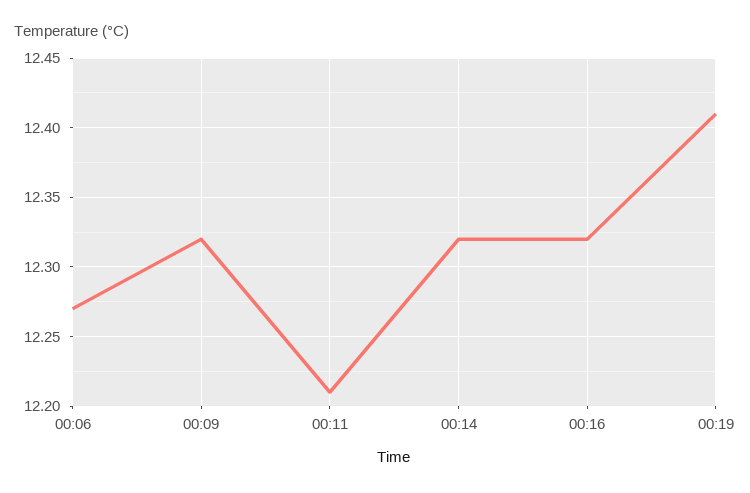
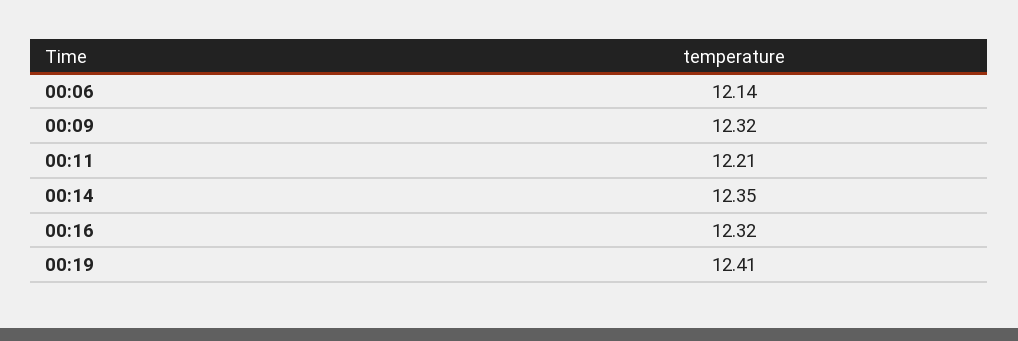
  {
-   "00:06": 12.27,
+   "00:06": 12.14,
    "00:09": 12.32,
    "00:11": 12.21,
-   "00:14": 12.32,
+   "00:14": 12.35,
    "00:16": 12.32,
    "00:19": 12.41
  }

